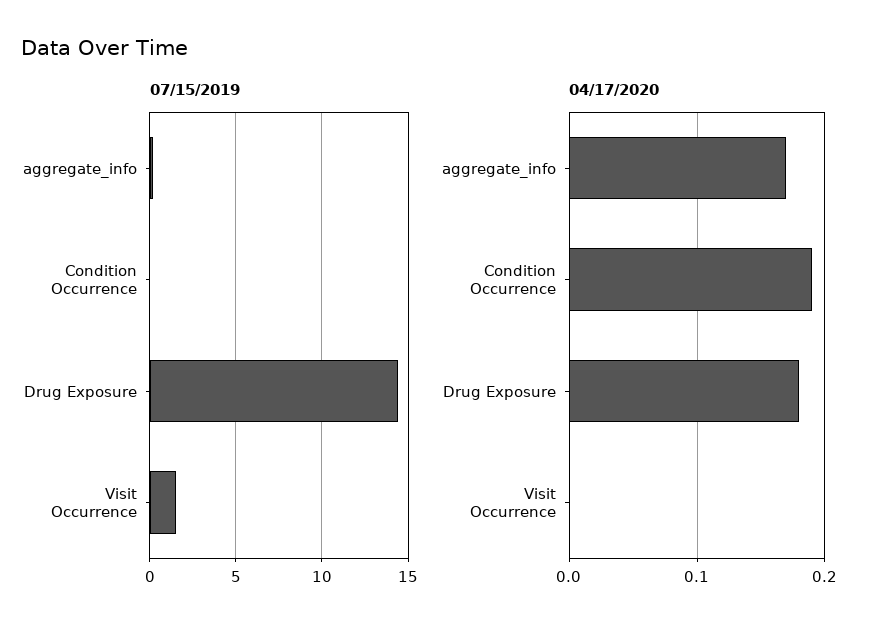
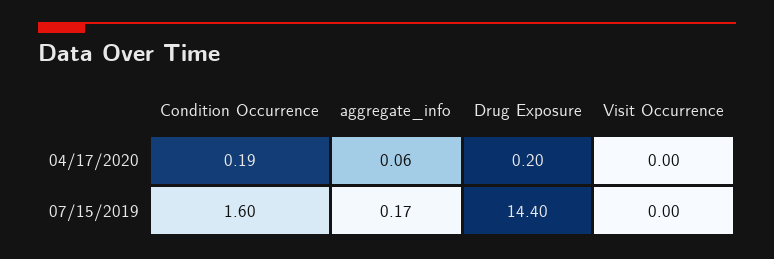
  {
    "07/15/2019": {
      "aggregate_info": 0.17,
-     "Condition Occurrence": 0,
+     "Condition Occurrence": 1.6,
      "Drug Exposure": 14.4,
-     "Visit Occurrence": 1.5
+     "Visit Occurrence": 0
    },
    "04/17/2020": {
-     "aggregate_info": 0.17,
+     "aggregate_info": 0.06,
      "Condition Occurrence": 0.19,
-     "Drug Exposure": 0.18,
+     "Drug Exposure": 0.2,
      "Visit Occurrence": 0
    }
  }

